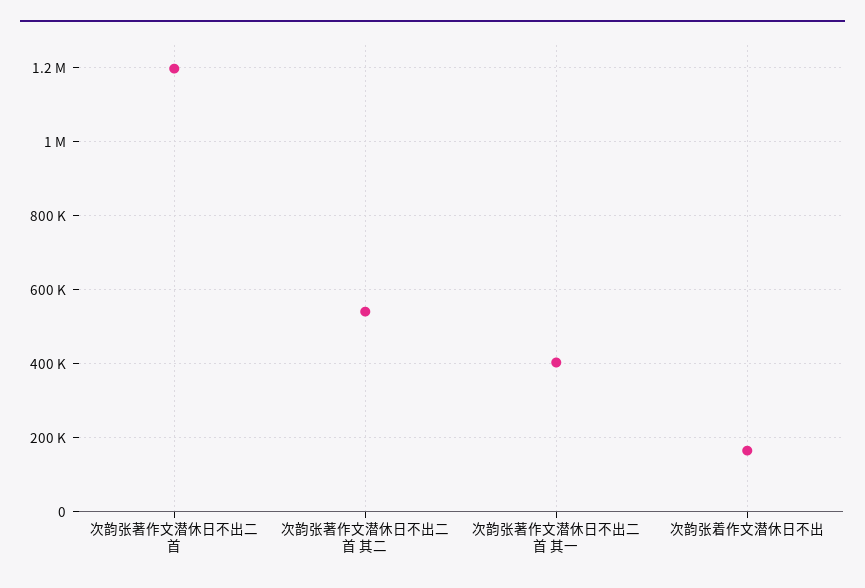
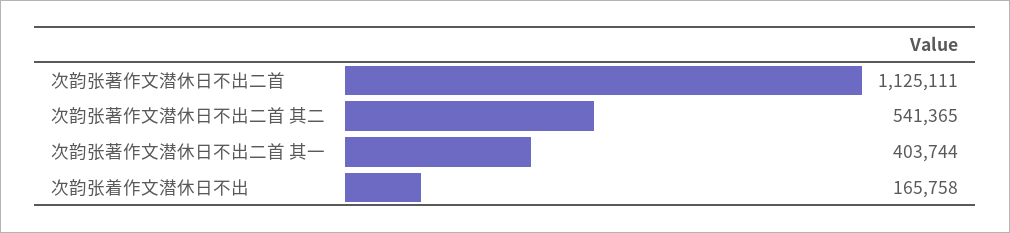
  {
-   "次韵张著作文潜休日不出二首": 1200000,
+   "次韵张著作文潜休日不出二首": 1125111,
    "次韵张著作文潜休日不出二首 其二": 541365,
    "次韵张著作文潜休日不出二首 其一": 403744,
    "次韵张着作文潜休日不出": 165758
  }

